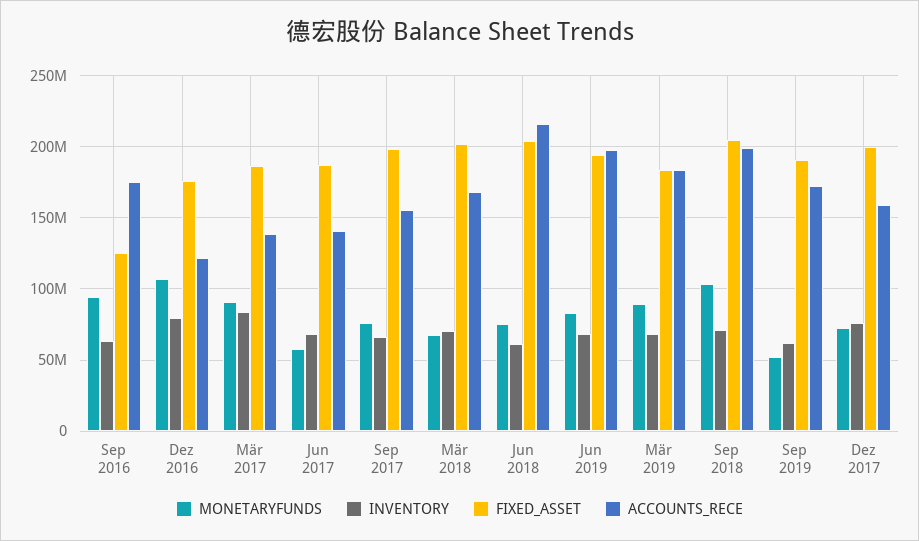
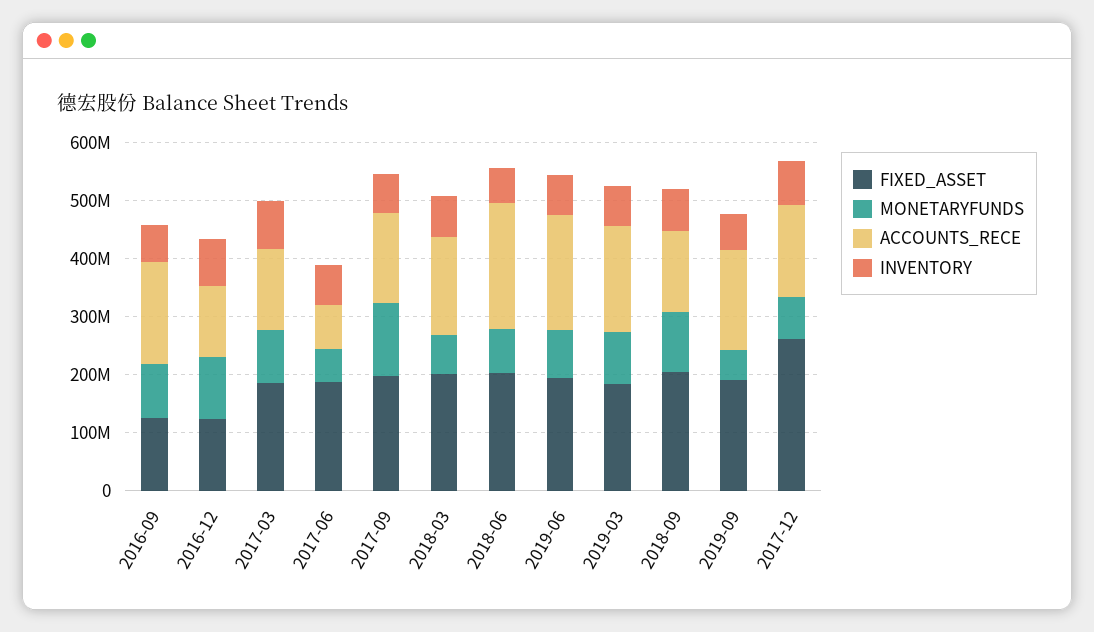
  {
    "MONETARYFUNDS": {
      "Sep 2016": 95000000,
      "Dez 2016": 105000000,
      "Mär 2017": 90000000,
      "Jun 2017": 60000000,
-     "Sep 2017": 75000000,
+     "Sep 2017": 120000000,
      "Mär 2018": 65000000,
      "Jun 2018": 75000000,
      "Jun 2019": 85000000,
      "Mär 2019": 90000000,
      "Sep 2018": 105000000,
      "Sep 2019": 50000000,
      "Dez 2017": 70000000
    },
    "INVENTORY": {
      "Sep 2016": 65000000,
      "Dez 2016": 80000000,
      "Mär 2017": 85000000,
      "Jun 2017": 70000000,
      "Sep 2017": 65000000,
      "Mär 2018": 70000000,
      "Jun 2018": 60000000,
      "Jun 2019": 70000000,
      "Mär 2019": 70000000,
      "Sep 2018": 70000000,
      "Sep 2019": 60000000,
      "Dez 2017": 75000000
    },
    "FIXED_ASSET": {
      "Sep 2016": 125000000,
-     "Dez 2016": 175000000,
+     "Dez 2016": 120000000,
      "Mär 2017": 185000000,
      "Jun 2017": 185000000,
      "Sep 2017": 200000000,
      "Mär 2018": 200000000,
      "Jun 2018": 205000000,
      "Jun 2019": 195000000,
      "Mär 2019": 185000000,
      "Sep 2018": 205000000,
      "Sep 2019": 190000000,
-     "Dez 2017": 200000000
+     "Dez 2017": 260000000
    },
    "ACCOUNTS_RECE": {
      "Sep 2016": 175000000,
      "Dez 2016": 120000000,
      "Mär 2017": 140000000,
-     "Jun 2017": 140000000,
+     "Jun 2017": 80000000,
      "Sep 2017": 155000000,
      "Mär 2018": 170000000,
      "Jun 2018": 215000000,
      "Jun 2019": 200000000,
      "Mär 2019": 185000000,
-     "Sep 2018": 200000000,
+     "Sep 2018": 140000000,
      "Sep 2019": 170000000,
      "Dez 2017": 160000000
    }
  }

